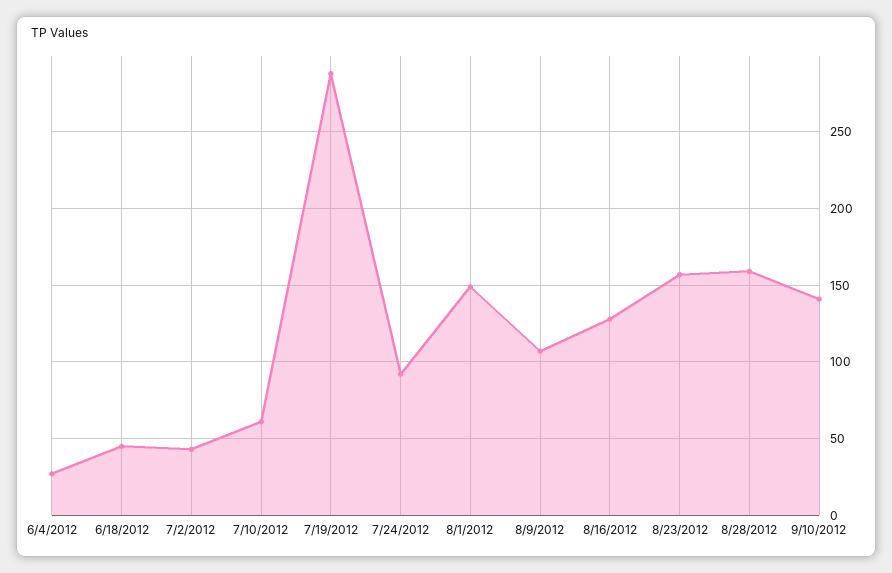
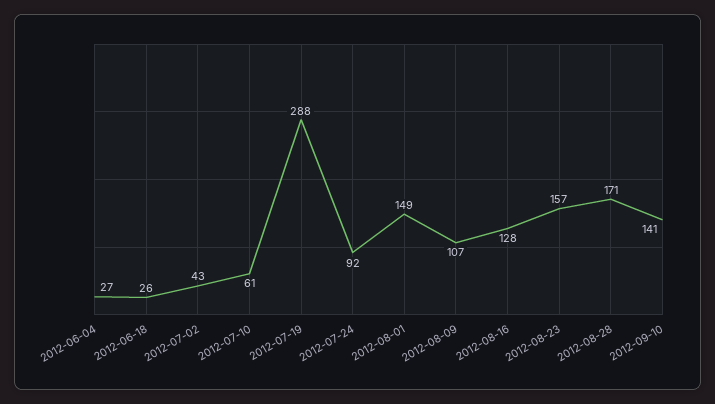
  {
    "6/4/2012": 27,
-   "6/18/2012": 45,
+   "6/18/2012": 26,
    "7/2/2012": 43,
    "7/10/2012": 61,
    "7/19/2012": 288,
    "7/24/2012": 92,
    "8/1/2012": 149,
    "8/9/2012": 107,
    "8/16/2012": 128,
    "8/23/2012": 157,
-   "8/28/2012": 160,
+   "8/28/2012": 171,
    "9/10/2012": 141
  }

